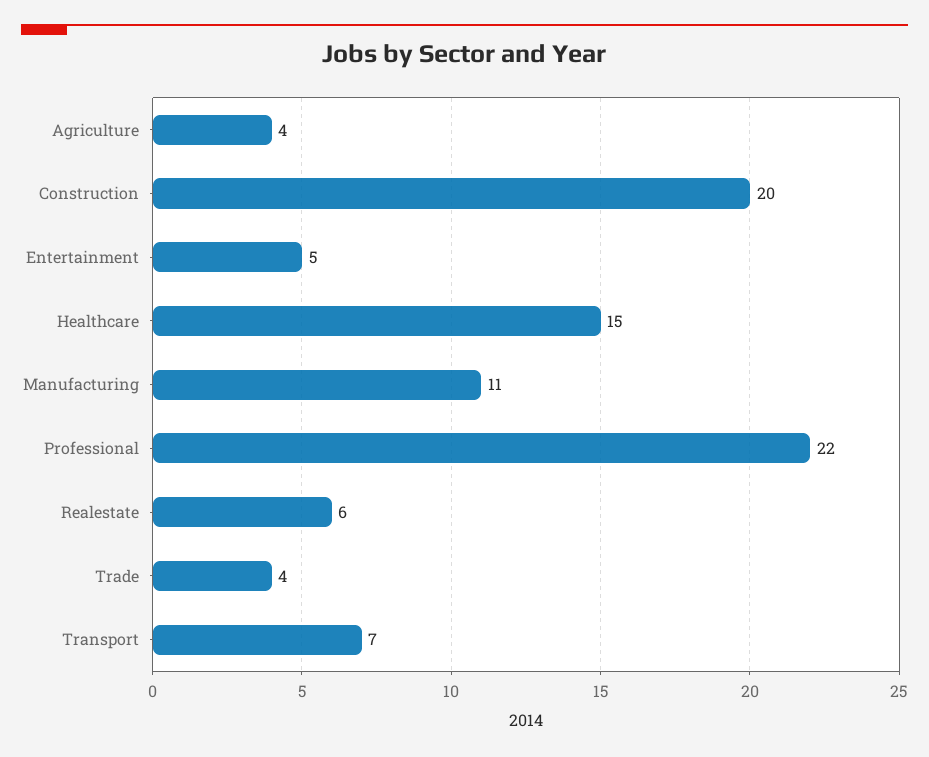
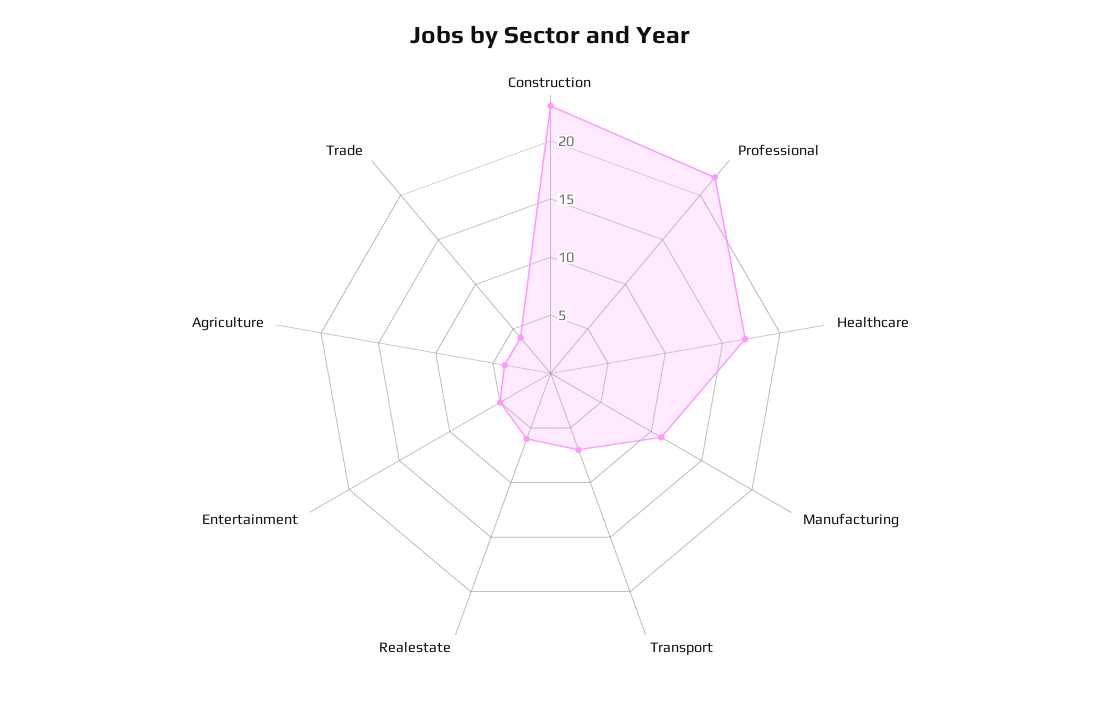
  {
    "Agriculture": 4,
-   "Construction": 20,
+   "Construction": 23,
    "Entertainment": 5,
-   "Healthcare": 15,
+   "Healthcare": 17,
    "Manufacturing": 11,
    "Professional": 22,
    "Realestate": 6,
    "Trade": 4,
    "Transport": 7
  }

